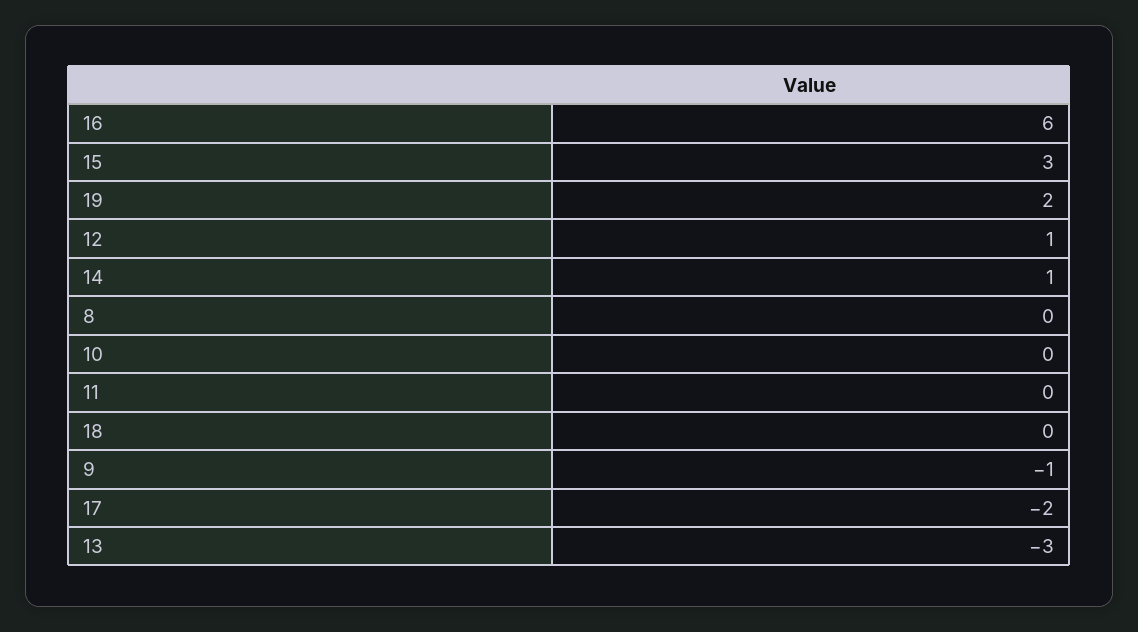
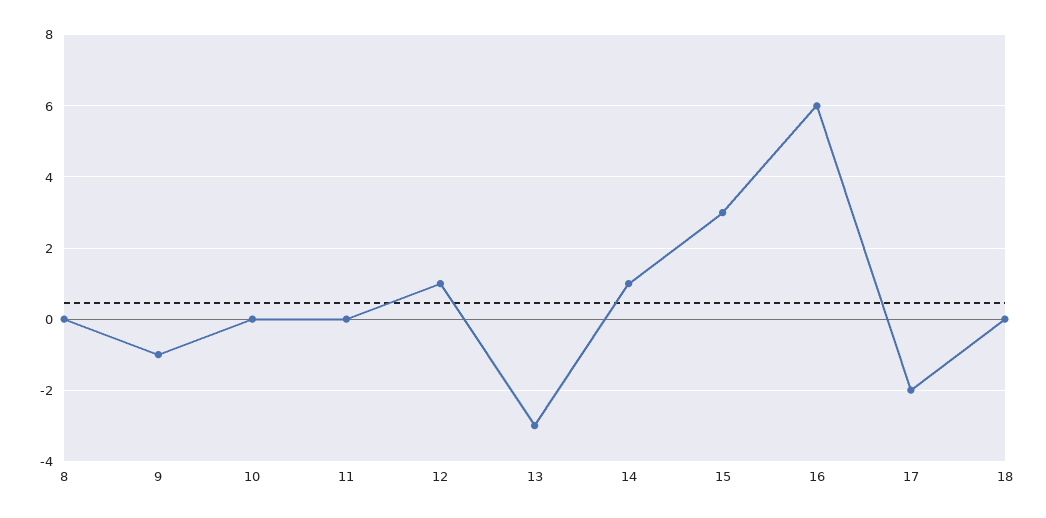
  {
    "16": 6,
    "15": 3,
-   "19": 2,
    "12": 1,
    "14": 1,
    "8": 0,
    "10": 0,
    "11": 0,
    "18": 0,
    "9": -1,
    "17": -2,
    "13": -3
  }

